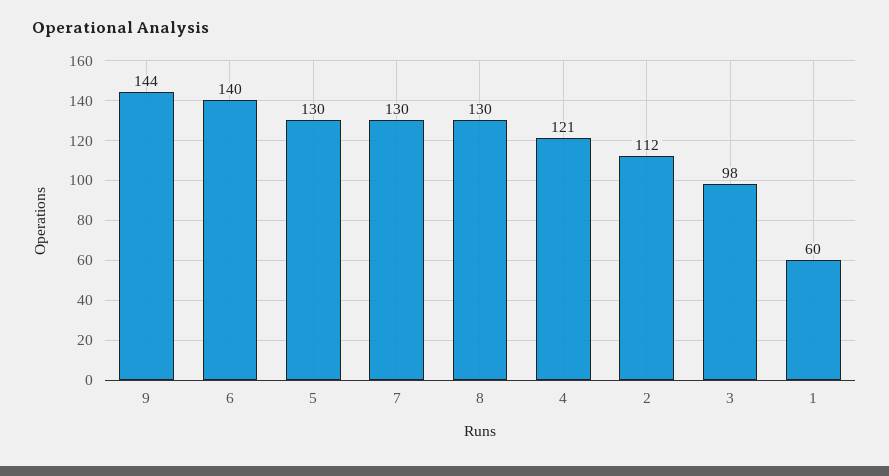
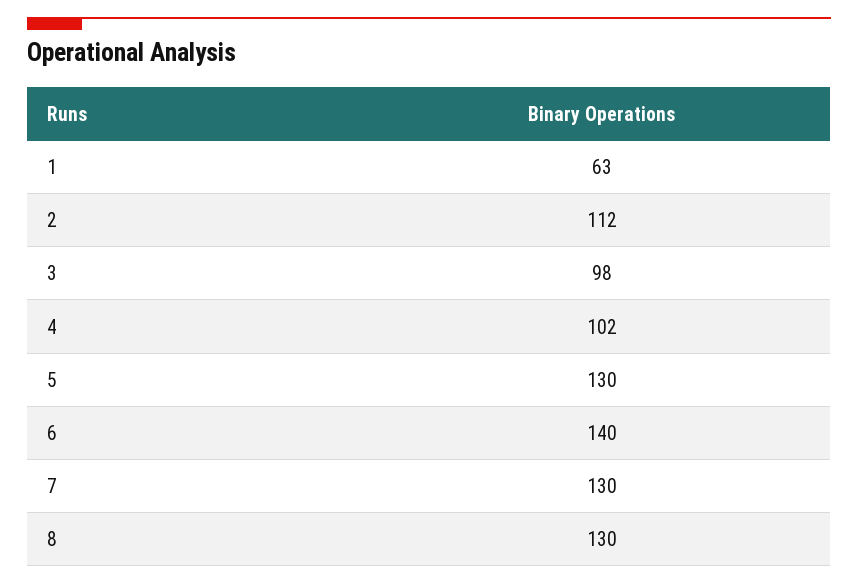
  {
-   "9": 144,
    "6": 140,
    "5": 130,
    "7": 130,
    "8": 130,
-   "4": 121,
+   "4": 102,
    "2": 112,
    "3": 98,
-   "1": 60
+   "1": 63
  }

